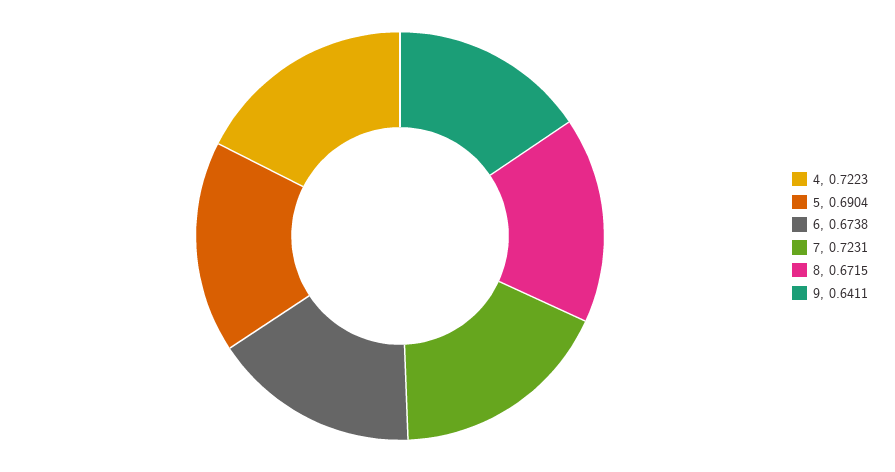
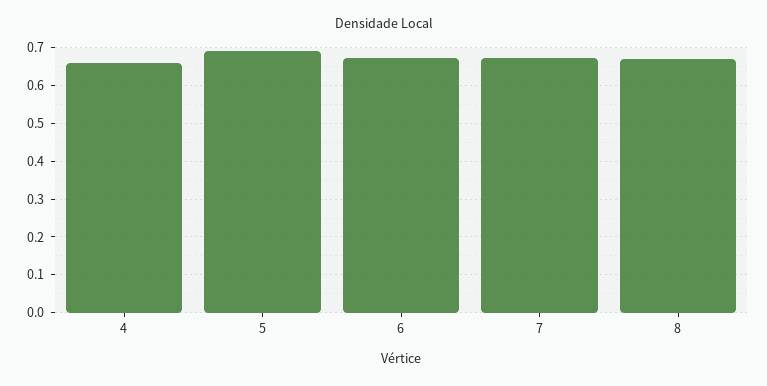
  {
-   "4": 0.7223,
+   "4": 0.66,
    "5": 0.6904,
    "6": 0.6738,
-   "7": 0.7231,
+   "7": 0.68,
-   "8": 0.6715,
+   "8": 0.6715
-   "9": 0.6411
  }

